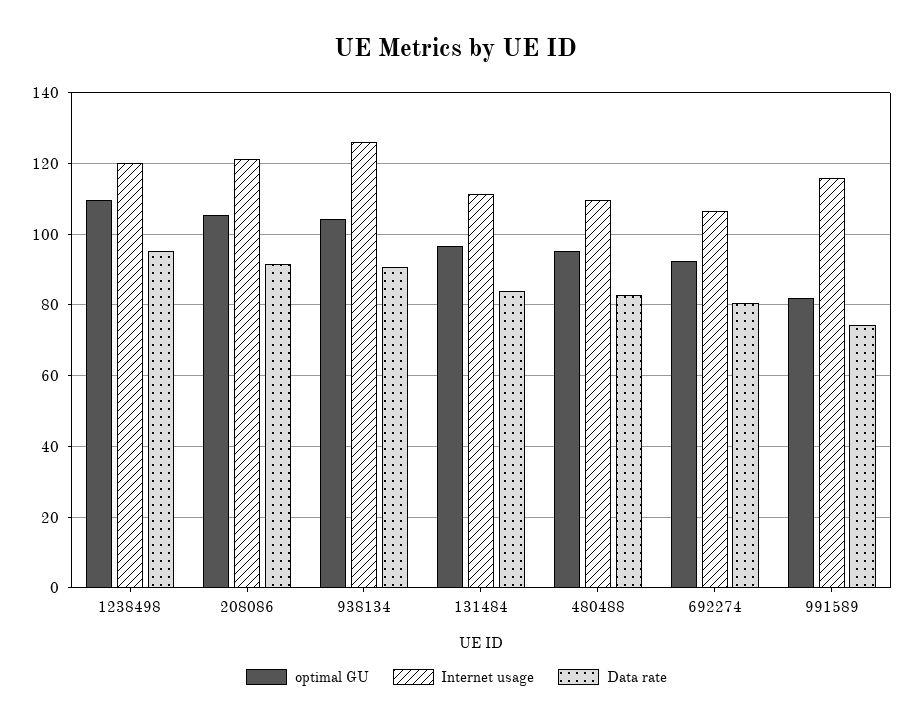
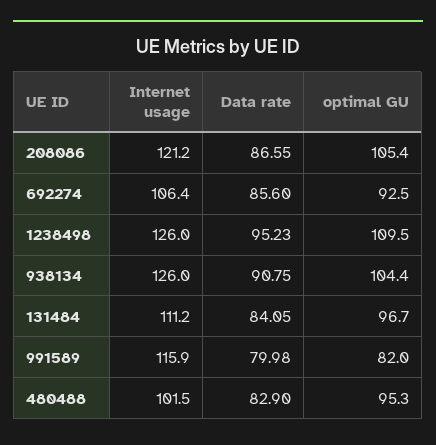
  {
    "optimal GU": {
      "1238498": 109.5,
      "208086": 105.4,
      "938134": 104.4,
      "131484": 96.7,
      "480488": 95.3,
      "692274": 92.5,
      "991589": 82
    },
    "Internet usage": {
-     "1238498": 120,
+     "1238498": 126,
      "208086": 121.2,
      "938134": 126,
      "131484": 111.2,
-     "480488": 110,
+     "480488": 101.5,
      "692274": 106.4,
      "991589": 115.9
    },
    "Data rate": {
      "1238498": 95.23,
-     "208086": 92,
+     "208086": 86.55,
      "938134": 90.75,
      "131484": 84.05,
      "480488": 82.9,
-     "692274": 80,
+     "692274": 85.6,
-     "991589": 74
+     "991589": 79.98
    }
  }

